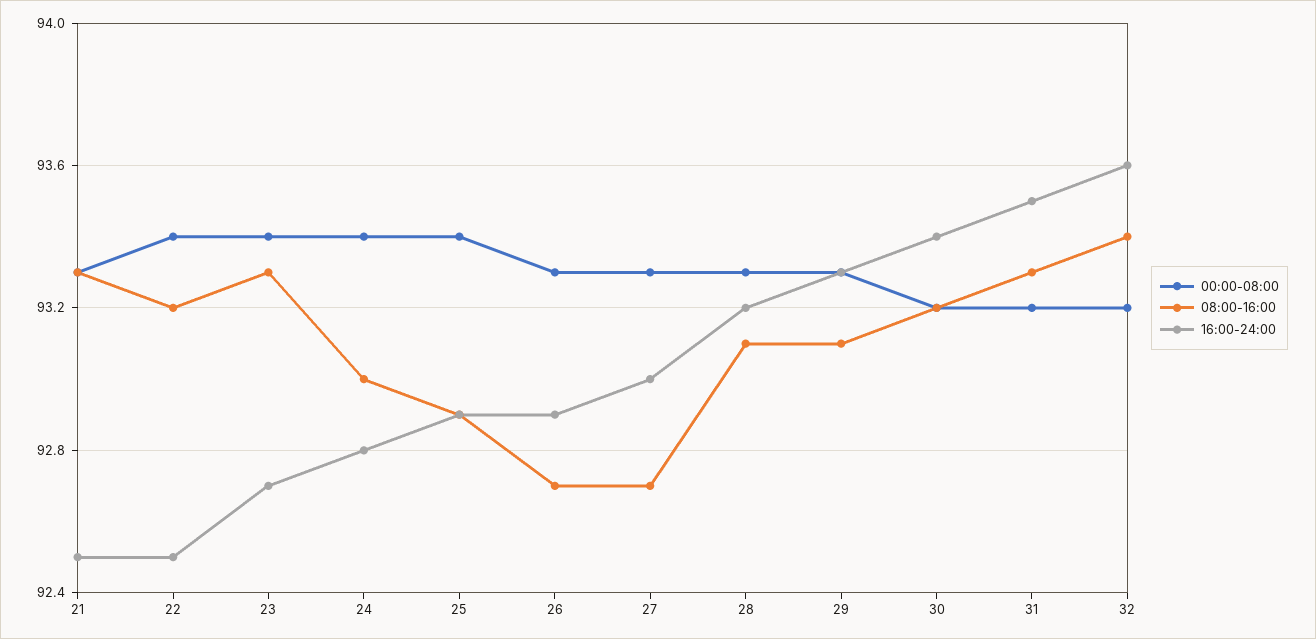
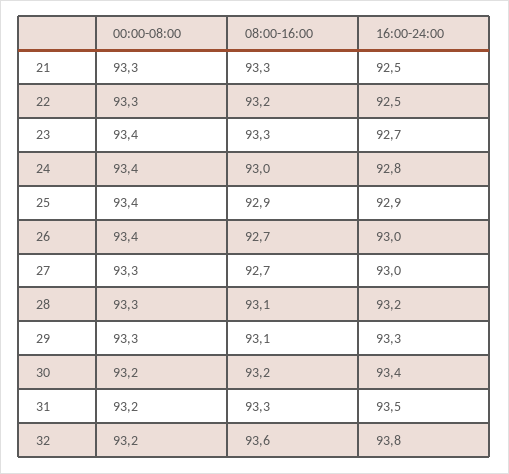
  {
    "00:00-08:00": {
      "21": 93.3,
-     "22": 93.4,
+     "22": 93.3,
      "23": 93.4,
      "24": 93.4,
      "25": 93.4,
-     "26": 93.3,
+     "26": 93.4,
      "27": 93.3,
      "28": 93.3,
      "29": 93.3,
      "30": 93.2,
      "31": 93.2,
      "32": 93.2
    },
    "08:00-16:00": {
      "21": 93.3,
      "22": 93.2,
      "23": 93.3,
      "24": 93,
      "25": 92.9,
      "26": 92.7,
      "27": 92.7,
      "28": 93.1,
      "29": 93.1,
      "30": 93.2,
      "31": 93.3,
-     "32": 93.4
+     "32": 93.6
    },
    "16:00-24:00": {
      "21": 92.5,
      "22": 92.5,
      "23": 92.7,
      "24": 92.8,
      "25": 92.9,
-     "26": 92.9,
+     "26": 93,
      "27": 93,
      "28": 93.2,
      "29": 93.3,
      "30": 93.4,
      "31": 93.5,
-     "32": 93.6
+     "32": 93.8
    }
  }

